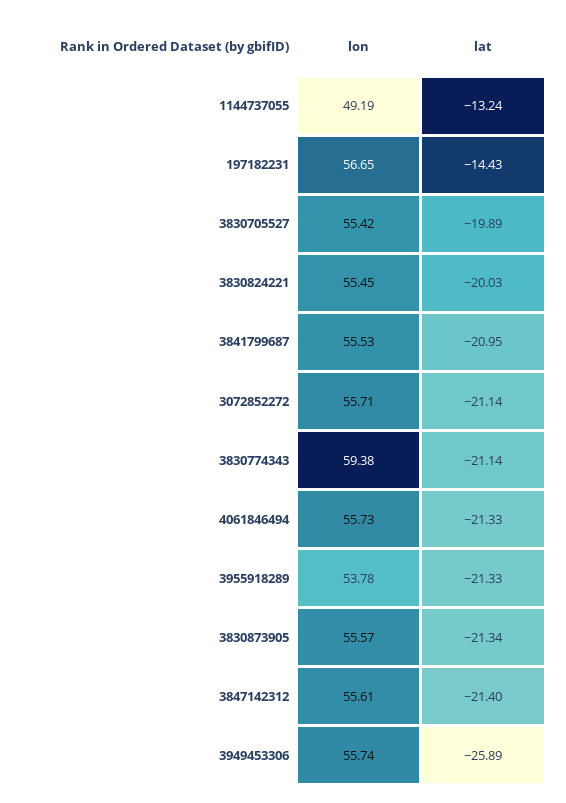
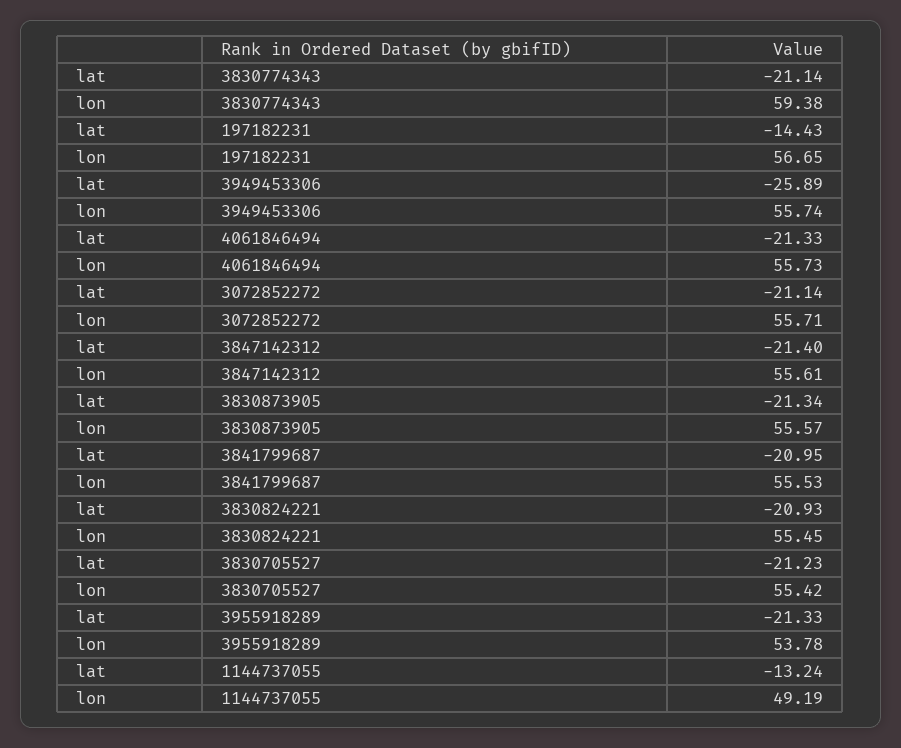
  {
    "lon": {
      "1144737055": 49.19,
      "197182231": 56.65,
      "3830705527": 55.42,
      "3830824221": 55.45,
      "3841799687": 55.53,
      "3072852272": 55.71,
      "3830774343": 59.38,
      "4061846494": 55.73,
      "3955918289": 53.78,
      "3830873905": 55.57,
      "3847142312": 55.61,
      "3949453306": 55.74
    },
    "lat": {
      "1144737055": -13.24,
      "197182231": -14.43,
-     "3830705527": -19.89,
+     "3830705527": -21.23,
-     "3830824221": -20.03,
+     "3830824221": -20.93,
      "3841799687": -20.95,
      "3072852272": -21.14,
      "3830774343": -21.14,
      "4061846494": -21.33,
      "3955918289": -21.33,
      "3830873905": -21.34,
      "3847142312": -21.4,
      "3949453306": -25.89
    }
  }

